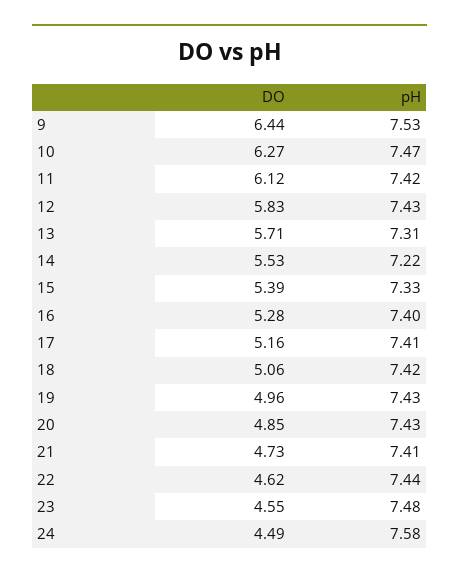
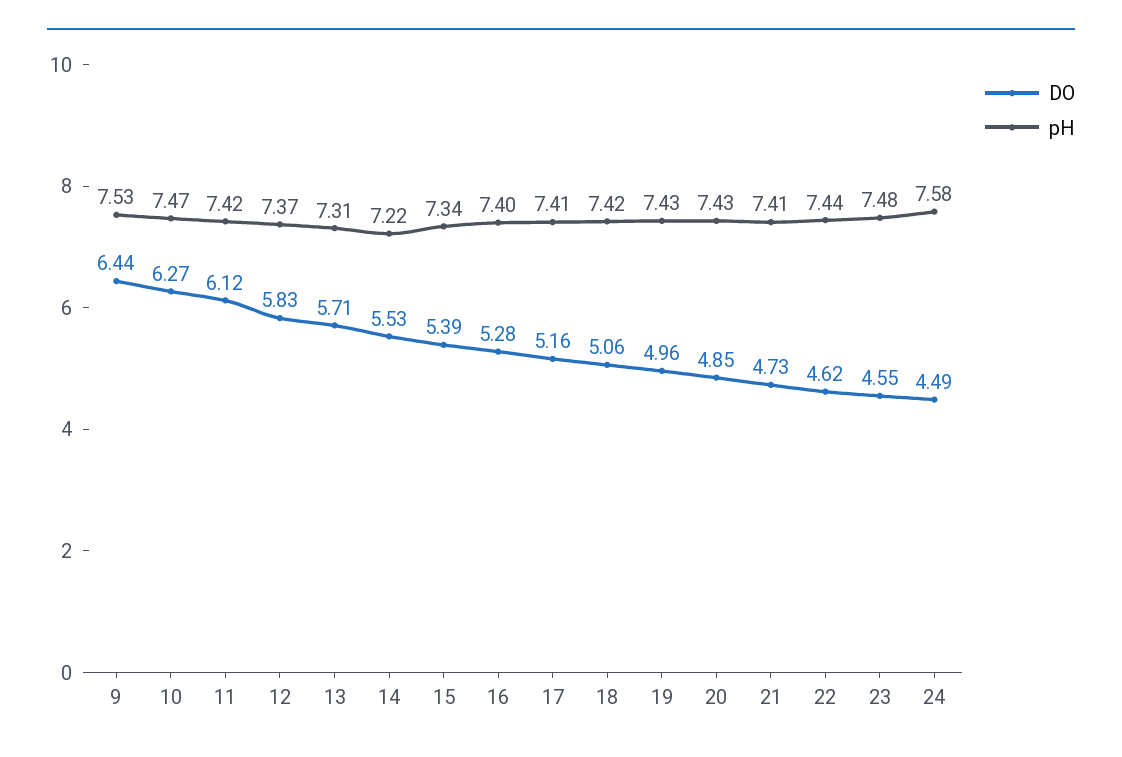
  {
    "DO": {
      "9": 6.44,
      "10": 6.27,
      "11": 6.12,
      "12": 5.83,
      "13": 5.71,
      "14": 5.53,
      "15": 5.39,
      "16": 5.28,
      "17": 5.16,
      "18": 5.06,
      "19": 4.96,
      "20": 4.85,
      "21": 4.73,
      "22": 4.62,
      "23": 4.55,
      "24": 4.49
    },
    "pH": {
      "9": 7.53,
      "10": 7.47,
      "11": 7.42,
-     "12": 7.43,
+     "12": 7.37,
      "13": 7.31,
      "14": 7.22,
-     "15": 7.33,
+     "15": 7.34,
      "16": 7.4,
      "17": 7.41,
      "18": 7.42,
      "19": 7.43,
      "20": 7.43,
      "21": 7.41,
      "22": 7.44,
      "23": 7.48,
      "24": 7.58
    }
  }

